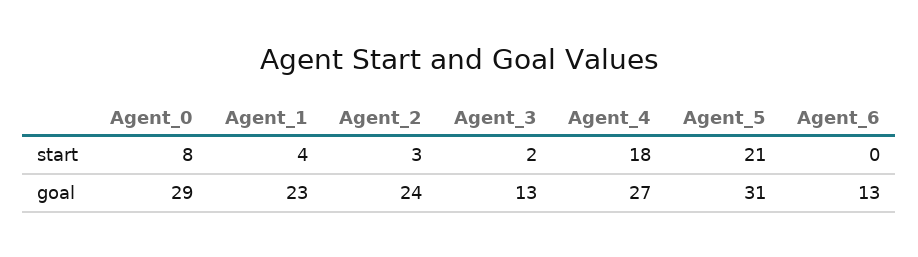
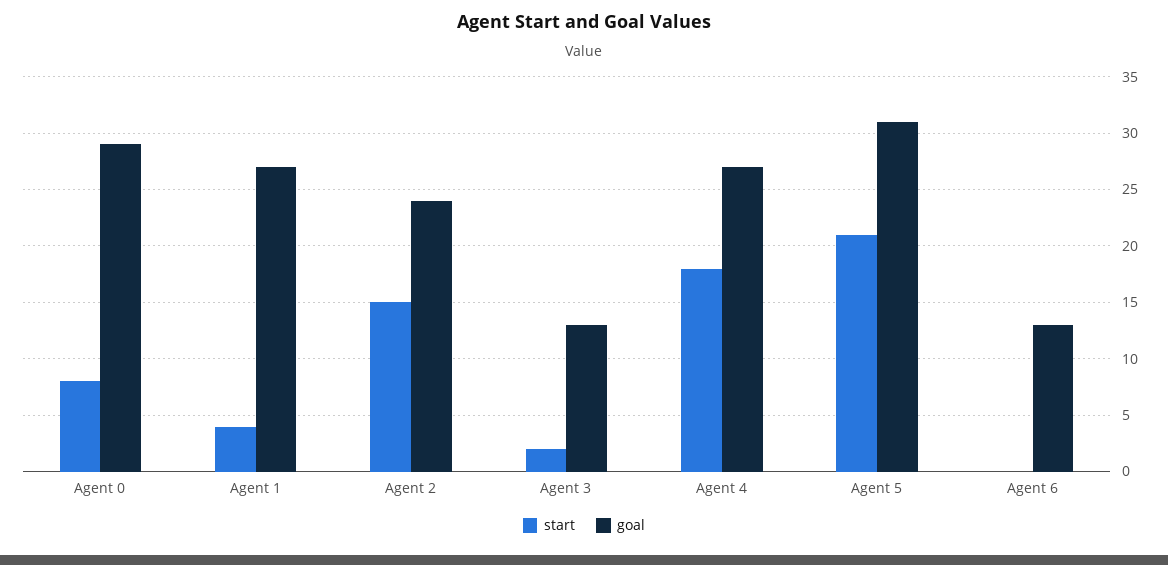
  {
    "start": {
      "Agent_0": 8,
      "Agent_1": 4,
-     "Agent_2": 3,
+     "Agent_2": 15,
      "Agent_3": 2,
      "Agent_4": 18,
      "Agent_5": 21,
      "Agent_6": 0
    },
    "goal": {
      "Agent_0": 29,
-     "Agent_1": 23,
+     "Agent_1": 27,
      "Agent_2": 24,
      "Agent_3": 13,
      "Agent_4": 27,
      "Agent_5": 31,
      "Agent_6": 13
    }
  }

